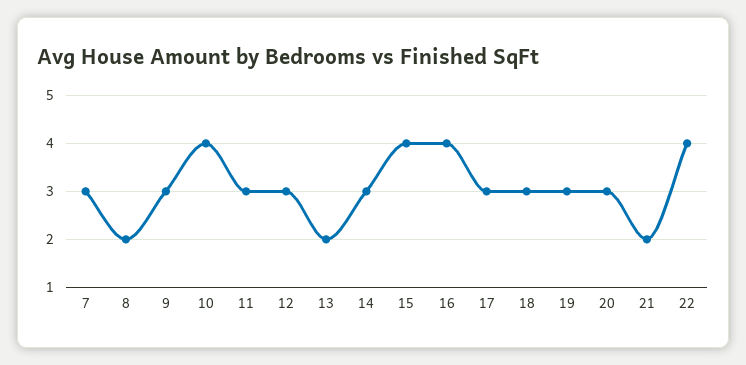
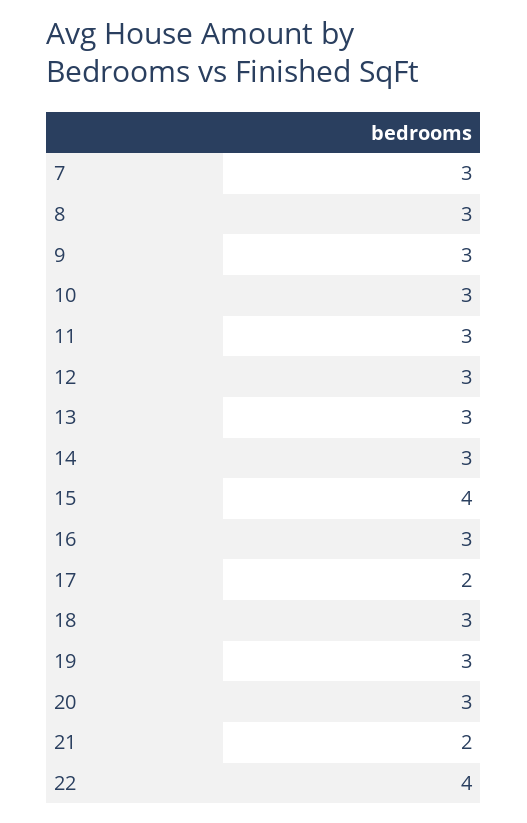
  {
    "7": 3,
-   "8": 2,
+   "8": 3,
    "9": 3,
-   "10": 4,
+   "10": 3,
    "11": 3,
    "12": 3,
-   "13": 2,
+   "13": 3,
    "14": 3,
    "15": 4,
-   "16": 4,
+   "16": 3,
-   "17": 3,
+   "17": 2,
    "18": 3,
    "19": 3,
    "20": 3,
    "21": 2,
    "22": 4
  }

